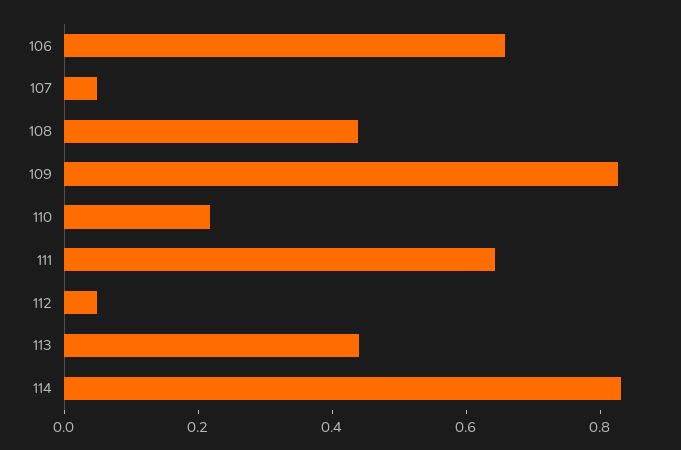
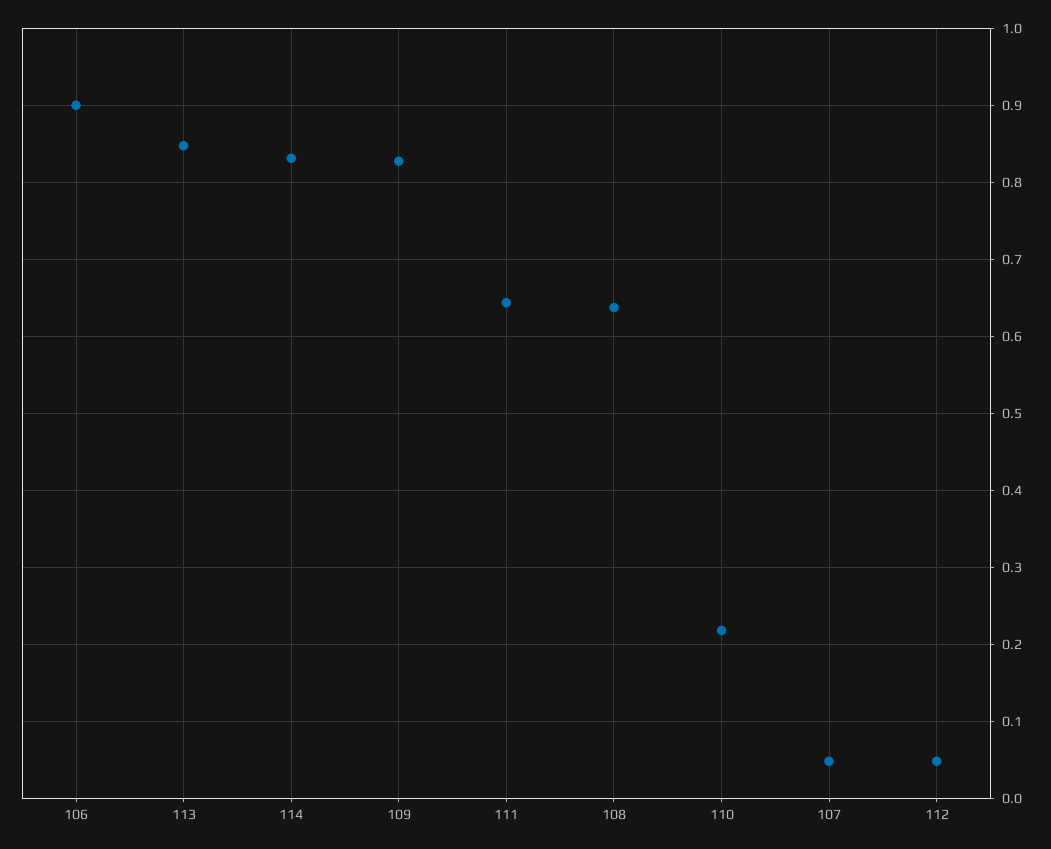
  {
-   "106": 0.65,
+   "106": 0.9,
    "107": 0.05,
-   "108": 0.45,
+   "108": 0.64,
    "109": 0.83,
    "110": 0.22,
    "111": 0.64,
    "112": 0.05,
-   "113": 0.45,
+   "113": 0.85,
    "114": 0.83
  }

